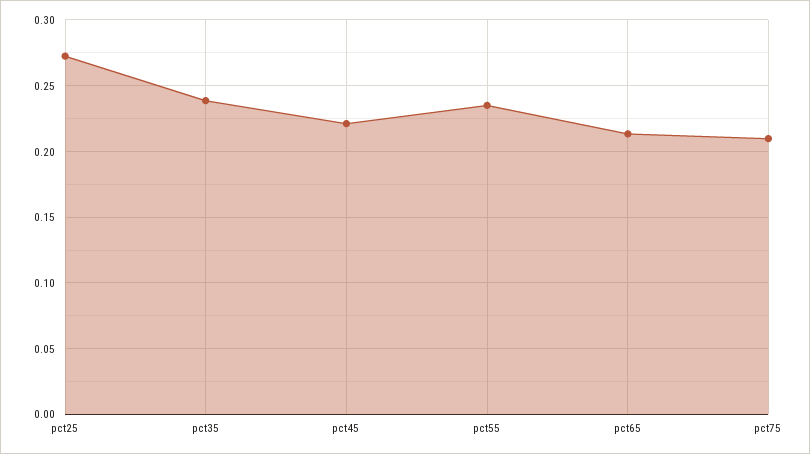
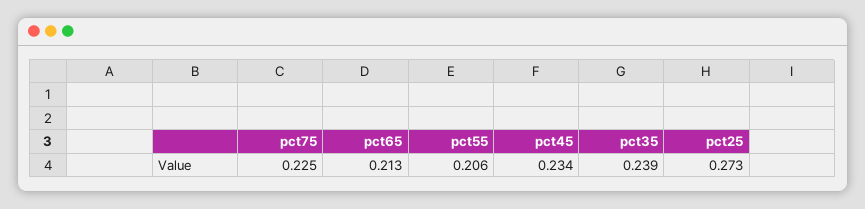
  {
    "pct25": 0.273,
    "pct35": 0.239,
-   "pct45": 0.22,
+   "pct45": 0.234,
-   "pct55": 0.235,
+   "pct55": 0.206,
    "pct65": 0.213,
-   "pct75": 0.21
+   "pct75": 0.225
  }

